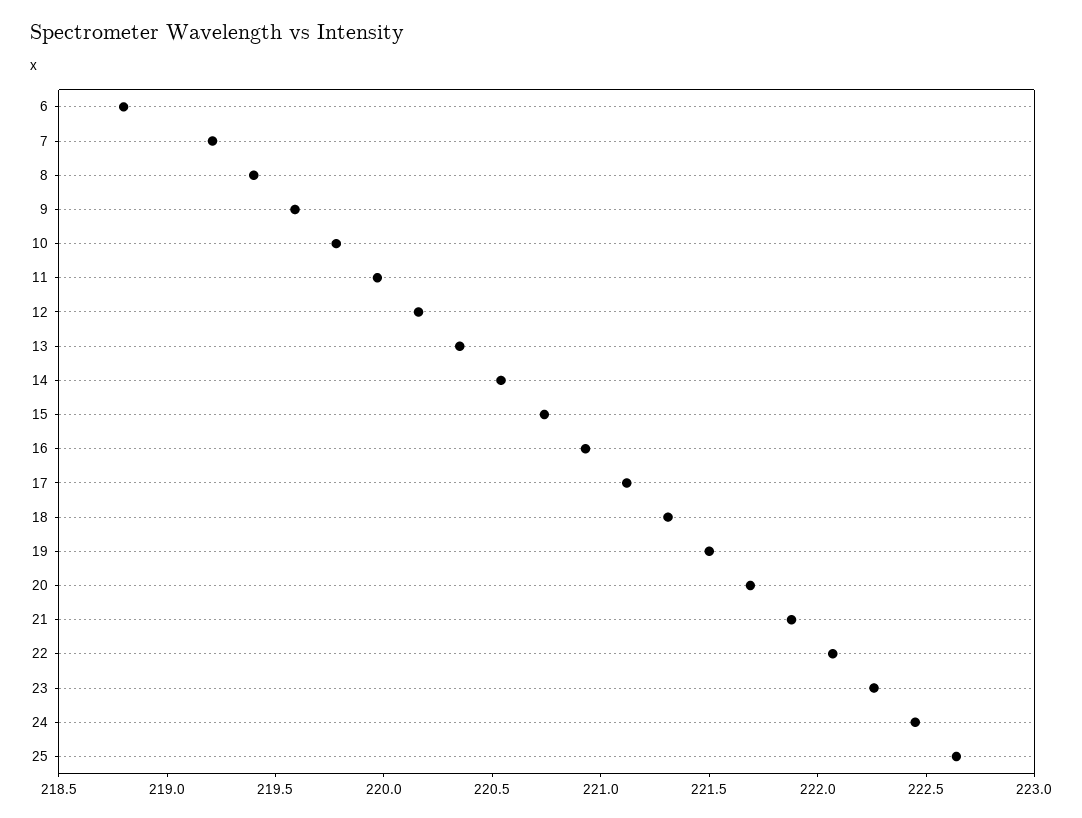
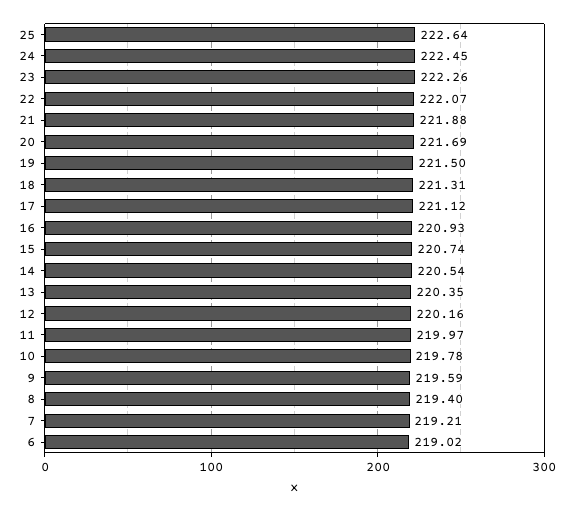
  {
-   "6": 218.8,
+   "6": 219.02,
    "7": 219.21,
    "8": 219.4,
    "9": 219.59,
    "10": 219.78,
    "11": 219.97,
    "12": 220.16,
    "13": 220.35,
    "14": 220.54,
    "15": 220.74,
    "16": 220.93,
    "17": 221.12,
    "18": 221.31,
    "19": 221.5,
    "20": 221.69,
    "21": 221.88,
    "22": 222.07,
    "23": 222.26,
    "24": 222.45,
    "25": 222.64
  }

